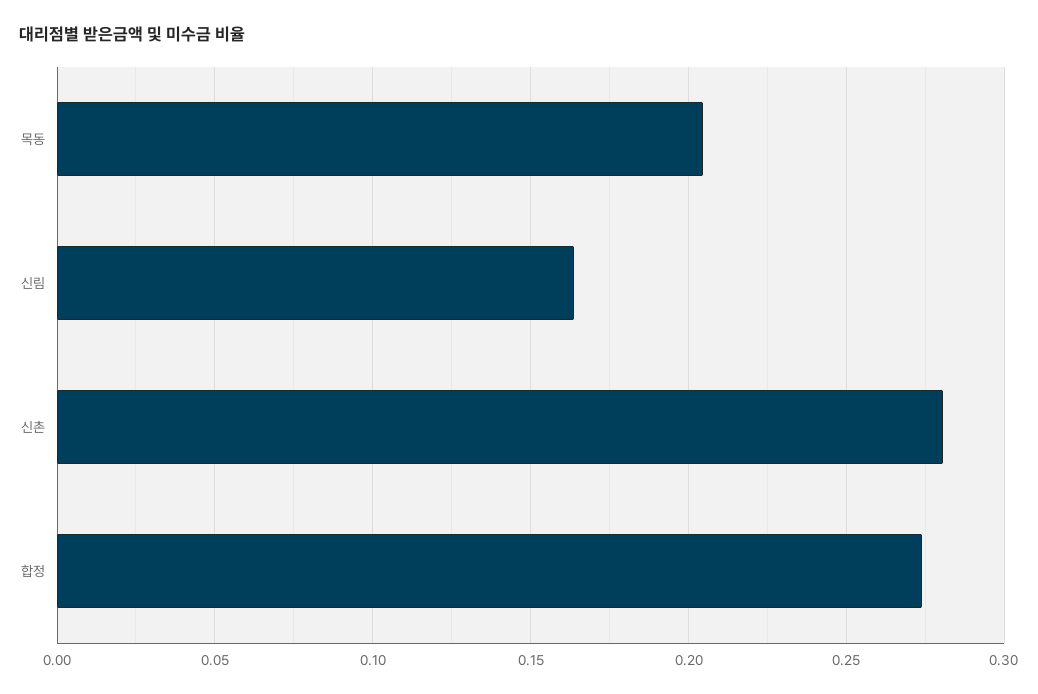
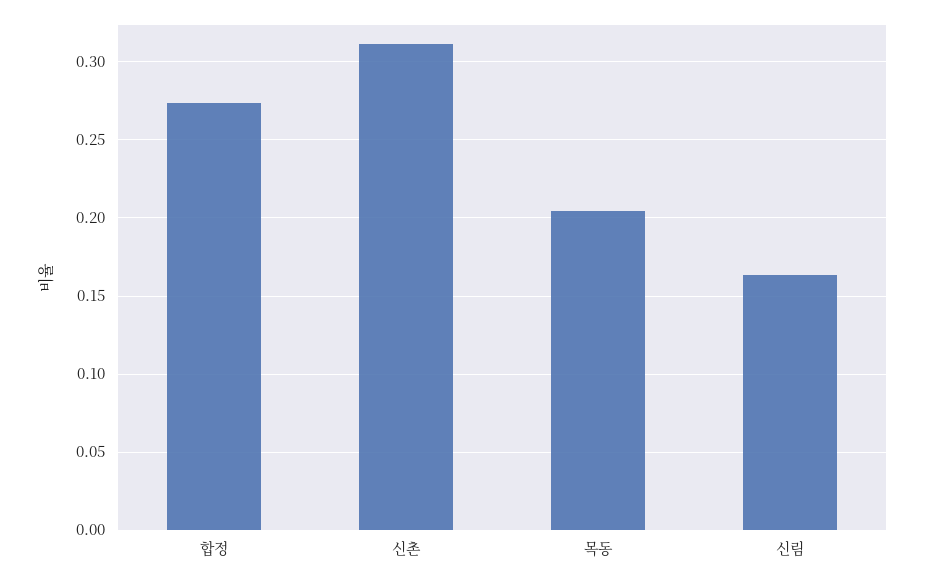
  {
    "목동": 0.205,
    "신림": 0.165,
-   "신촌": 0.28,
+   "신촌": 0.31,
    "합정": 0.275
  }

